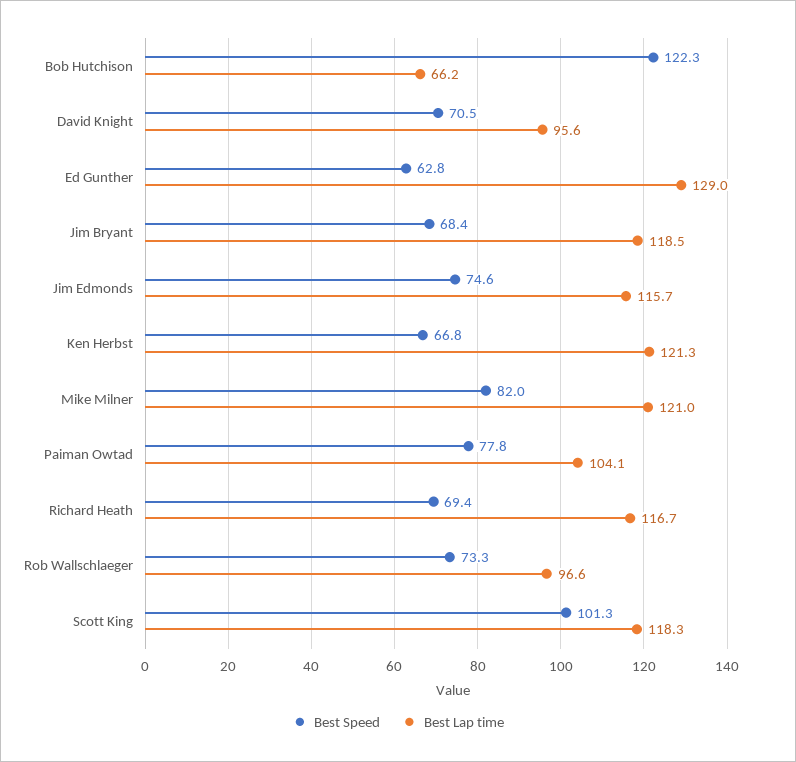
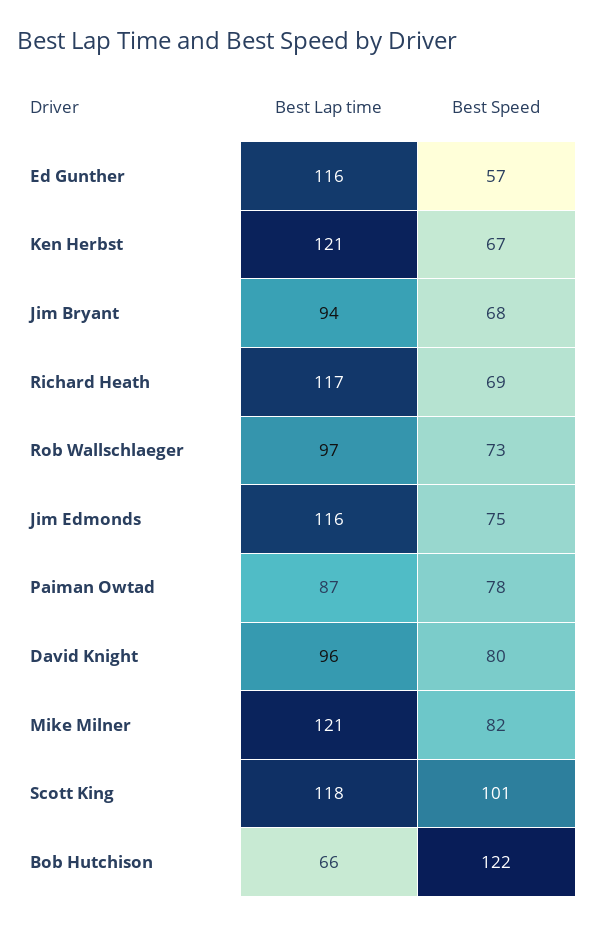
  {
    "Best Speed": {
      "Bob Hutchison": 122.3,
-     "David Knight": 70.5,
+     "David Knight": 80,
-     "Ed Gunther": 62.8,
+     "Ed Gunther": 57,
      "Jim Bryant": 68.4,
      "Jim Edmonds": 74.6,
      "Ken Herbst": 66.8,
      "Mike Milner": 82,
      "Paiman Owtad": 77.8,
      "Richard Heath": 69.4,
      "Rob Wallschlaeger": 73.3,
      "Scott King": 101.3
    },
    "Best Lap time": {
      "Bob Hutchison": 66.2,
      "David Knight": 95.6,
-     "Ed Gunther": 129,
+     "Ed Gunther": 116,
-     "Jim Bryant": 118.5,
+     "Jim Bryant": 94,
      "Jim Edmonds": 115.7,
      "Ken Herbst": 121.3,
      "Mike Milner": 121,
-     "Paiman Owtad": 104.1,
+     "Paiman Owtad": 87,
      "Richard Heath": 116.7,
      "Rob Wallschlaeger": 96.6,
      "Scott King": 118.3
    }
  }

